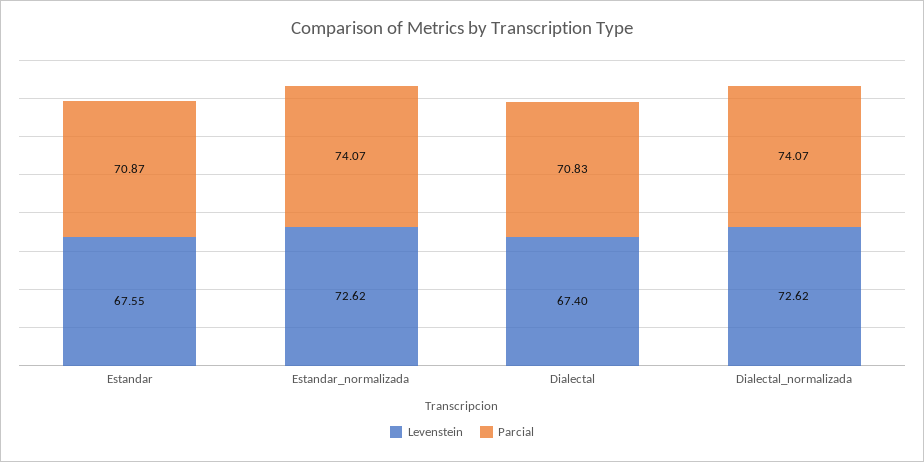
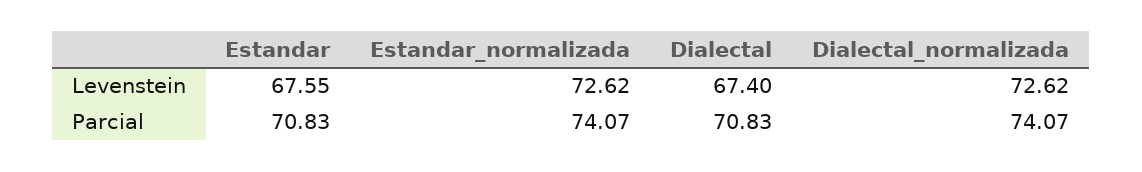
  {
    "Levenstein": {
      "Estandar": 67.55,
      "Estandar_normalizada": 72.62,
      "Dialectal": 67.4,
      "Dialectal_normalizada": 72.62
    },
    "Parcial": {
-     "Estandar": 70.87,
+     "Estandar": 70.83,
      "Estandar_normalizada": 74.07,
      "Dialectal": 70.83,
      "Dialectal_normalizada": 74.07
    }
  }

